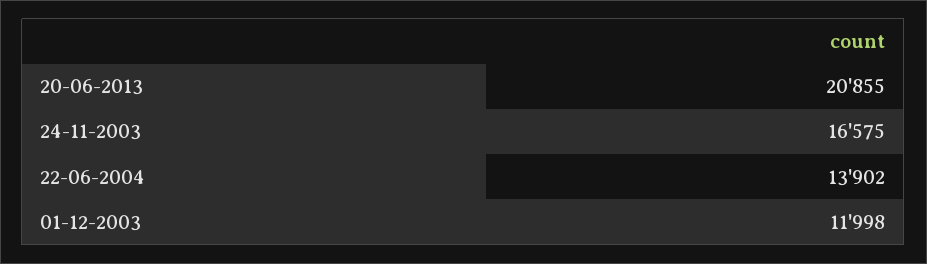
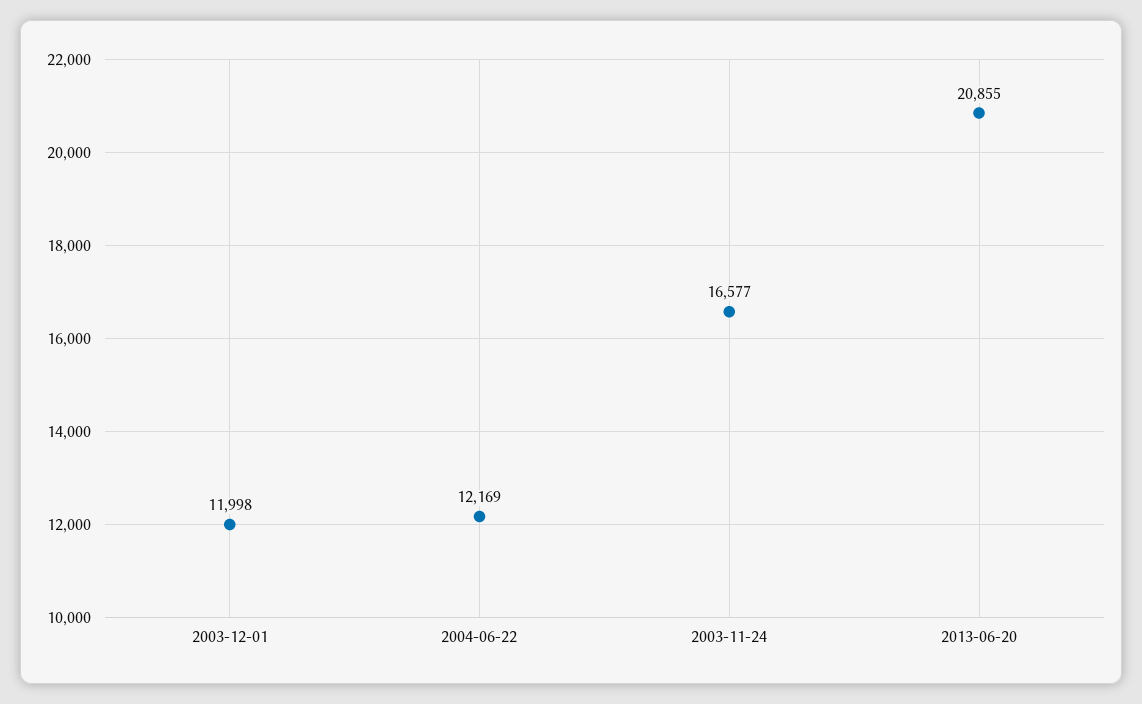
  {
    "20-06-2013": 20855,
-   "24-11-2003": 16575,
+   "24-11-2003": 16577,
-   "22-06-2004": 13902,
+   "22-06-2004": 12169,
    "01-12-2003": 11998
  }

